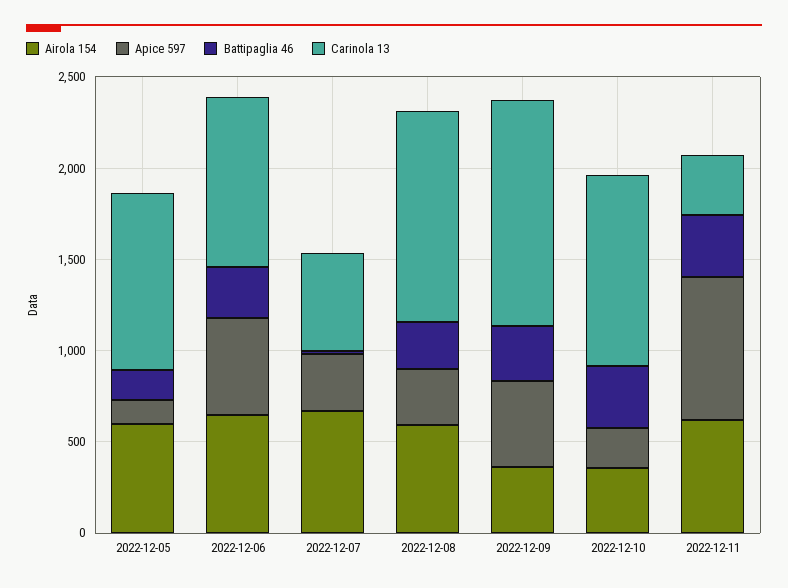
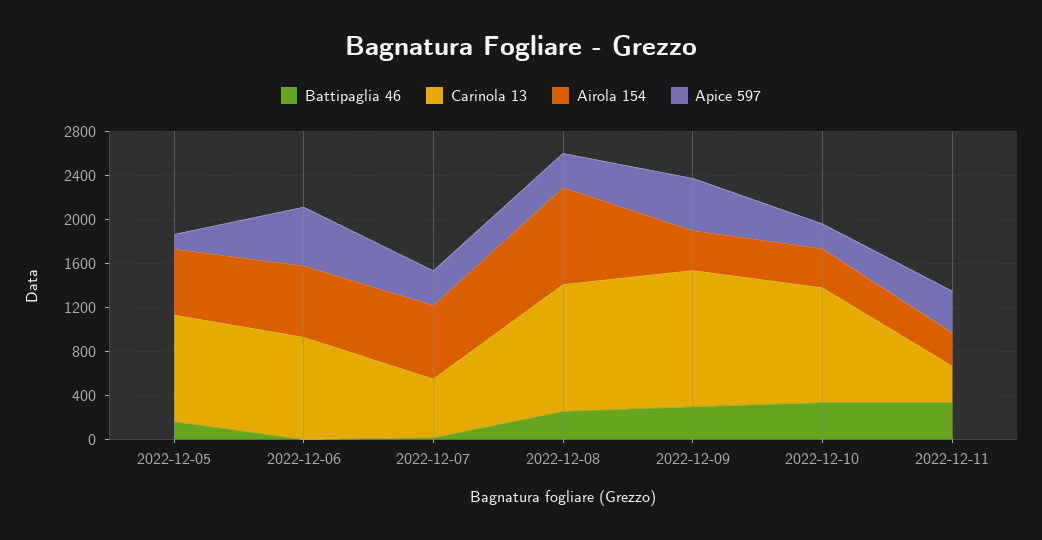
  {
    "Airola 154": {
      "2022-12-05": 600,
      "2022-12-06": 600,
      "2022-12-07": 700,
-     "2022-12-08": 600,
+     "2022-12-08": 900,
      "2022-12-09": 400,
      "2022-12-10": 400,
-     "2022-12-11": 600
+     "2022-12-11": 300
    },
    "Apice 597": {
      "2022-12-05": 100,
      "2022-12-06": 500,
      "2022-12-07": 300,
      "2022-12-08": 300,
      "2022-12-09": 500,
      "2022-12-10": 200,
-     "2022-12-11": 800
+     "2022-12-11": 400
    },
    "Battipaglia 46": {
      "2022-12-05": 200,
-     "2022-12-06": 300,
+     "2022-12-06": 0,
      "2022-12-07": 0,
      "2022-12-08": 300,
      "2022-12-09": 300,
      "2022-12-10": 300,
      "2022-12-11": 300
    },
    "Carinola 13": {
      "2022-12-05": 1000,
      "2022-12-06": 900,
      "2022-12-07": 500,
      "2022-12-08": 1200,
      "2022-12-09": 1200,
      "2022-12-10": 1000,
      "2022-12-11": 300
    }
  }

